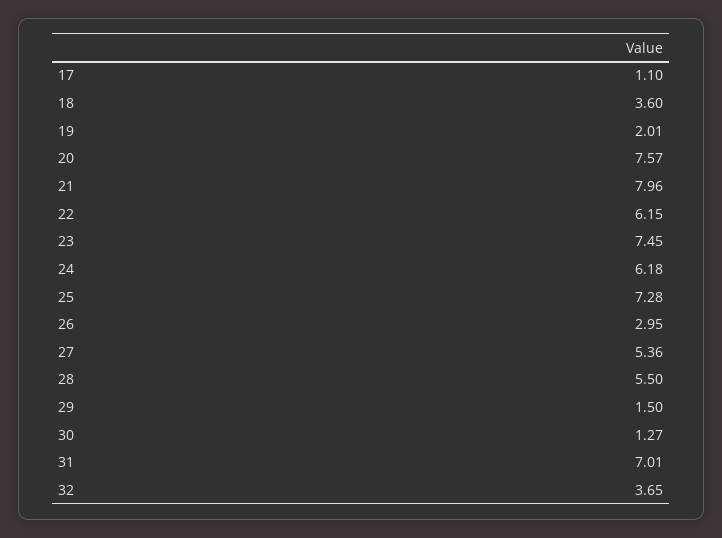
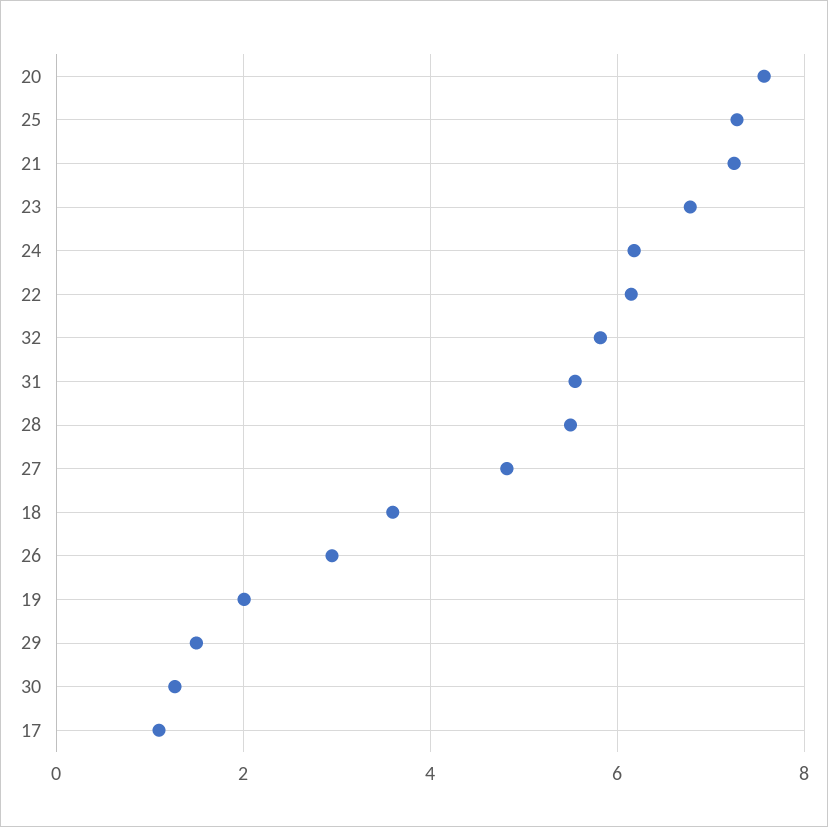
  {
    "17": 1.1,
    "18": 3.6,
    "19": 2.01,
    "20": 7.57,
-   "21": 7.96,
+   "21": 7.2,
    "22": 6.15,
-   "23": 7.45,
+   "23": 6.8,
    "24": 6.18,
    "25": 7.28,
    "26": 2.95,
-   "27": 5.36,
+   "27": 4.8,
    "28": 5.5,
    "29": 1.5,
    "30": 1.27,
-   "31": 7.01,
+   "31": 5.6,
-   "32": 3.65
+   "32": 5.8
  }

